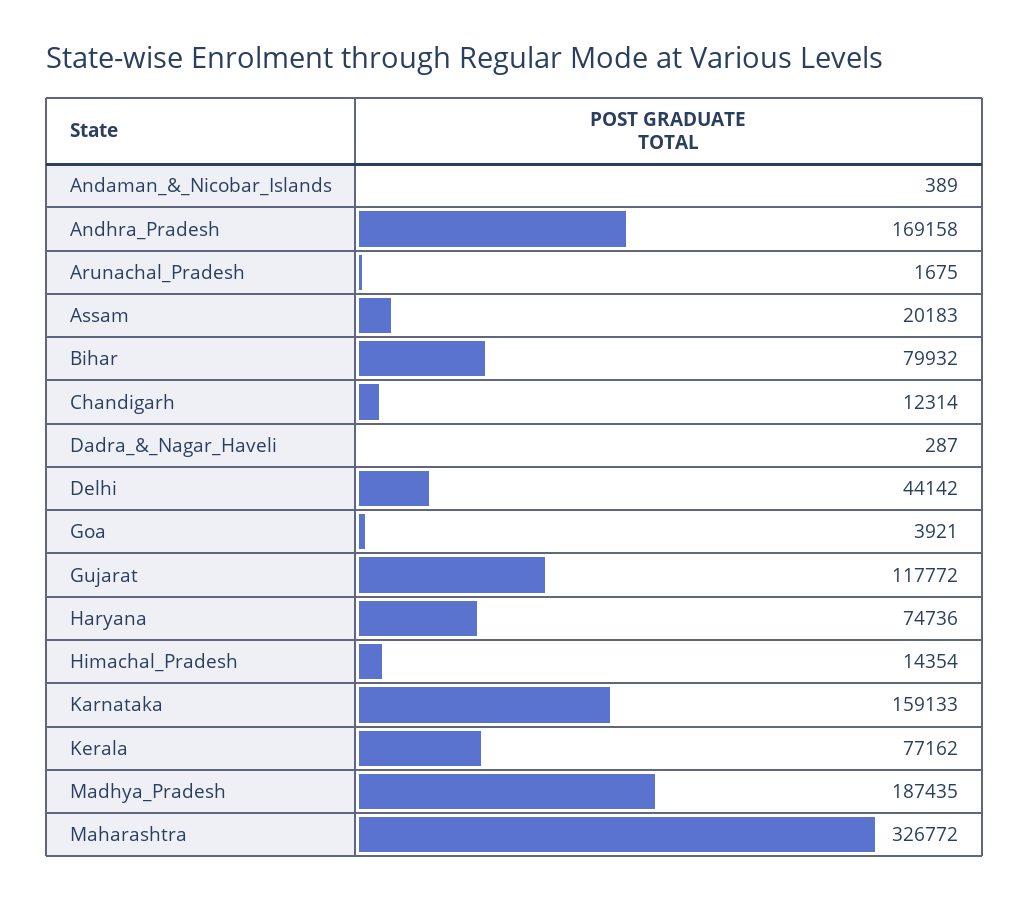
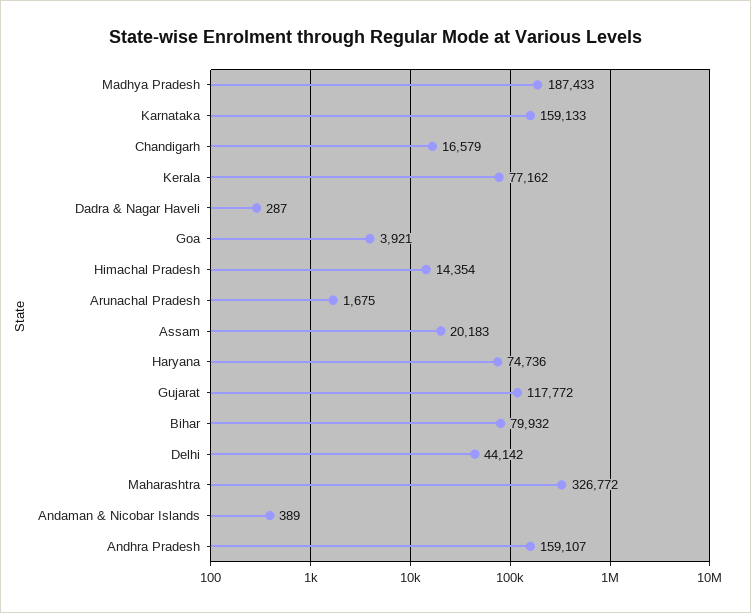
  {
    "Andaman_&_Nicobar_Islands": 389,
-   "Andhra_Pradesh": 169158,
+   "Andhra_Pradesh": 159107,
    "Arunachal_Pradesh": 1675,
    "Assam": 20183,
    "Bihar": 79932,
-   "Chandigarh": 12314,
+   "Chandigarh": 16579,
    "Dadra_&_Nagar_Haveli": 287,
    "Delhi": 44142,
    "Goa": 3921,
    "Gujarat": 117772,
    "Haryana": 74736,
    "Himachal_Pradesh": 14354,
    "Karnataka": 159133,
    "Kerala": 77162,
-   "Madhya_Pradesh": 187435,
+   "Madhya_Pradesh": 187433,
    "Maharashtra": 326772
  }

